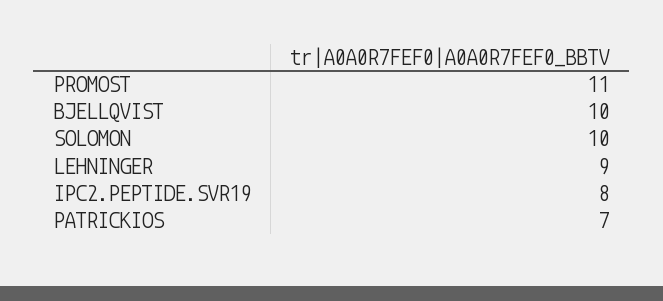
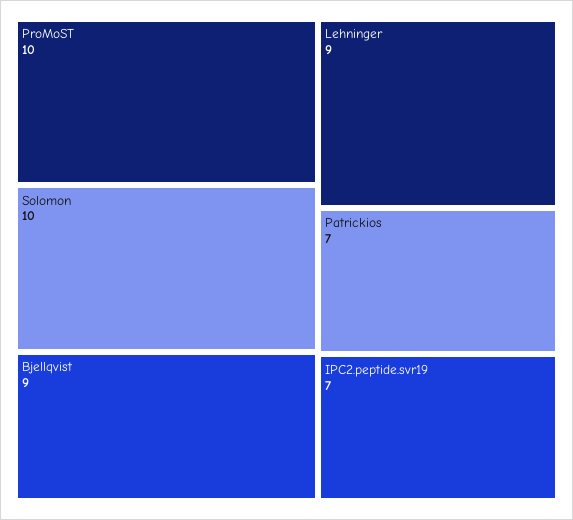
  {
-   "PROMOST": 11,
+   "PROMOST": 10,
-   "BJELLQVIST": 10,
+   "BJELLQVIST": 9,
    "SOLOMON": 10,
    "LEHNINGER": 9,
-   "IPC2.PEPTIDE.SVR19": 8,
+   "IPC2.PEPTIDE.SVR19": 7,
    "PATRICKIOS": 7
  }

